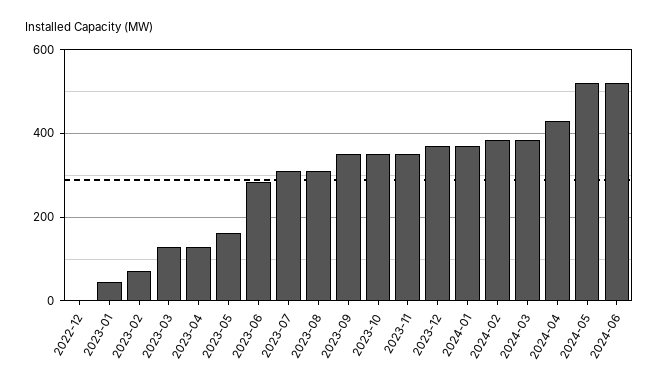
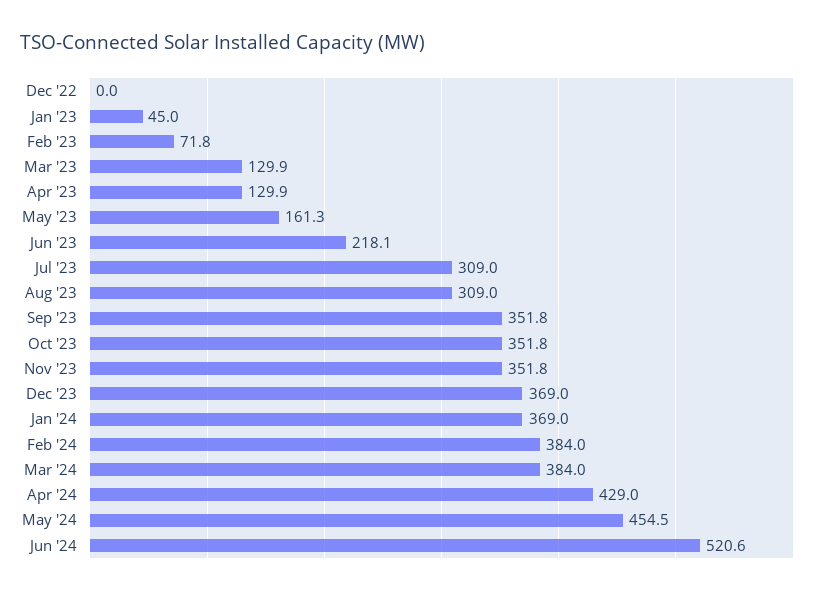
  {
    "2022-12": 0,
    "2023-01": 45,
    "2023-02": 71.8,
    "2023-03": 129.9,
    "2023-04": 129.9,
    "2023-05": 161.3,
-   "2023-06": 280,
+   "2023-06": 218.1,
    "2023-07": 309,
    "2023-08": 309,
    "2023-09": 351.8,
    "2023-10": 351.8,
    "2023-11": 351.8,
    "2023-12": 369,
    "2024-01": 369,
    "2024-02": 384,
    "2024-03": 384,
    "2024-04": 429,
-   "2024-05": 520,
+   "2024-05": 454.5,
    "2024-06": 520.6
  }

